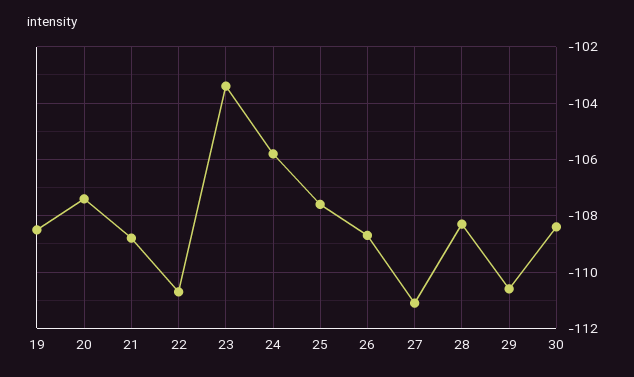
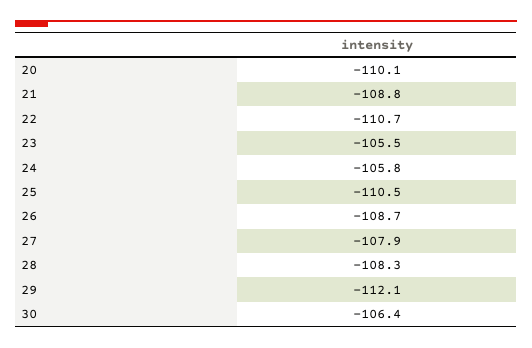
  {
-   "19": -108.5,
-   "20": -107.5,
+   "20": -110.1,
    "21": -108.8,
    "22": -110.7,
-   "23": -103.5,
+   "23": -105.5,
    "24": -105.8,
-   "25": -107.5,
+   "25": -110.5,
    "26": -108.7,
-   "27": -111,
+   "27": -107.9,
    "28": -108.3,
-   "29": -110.5,
+   "29": -112.1,
-   "30": -108.5
+   "30": -106.4
  }

